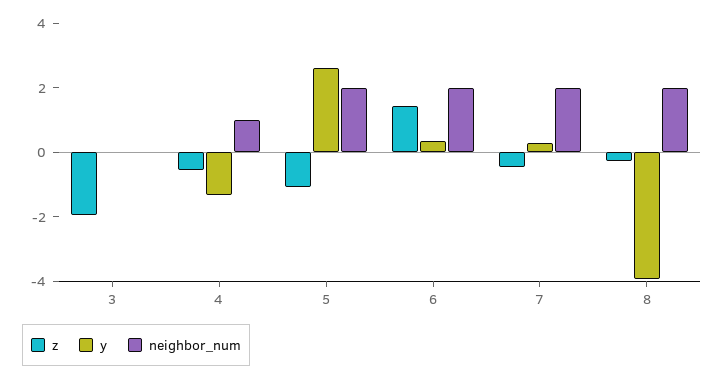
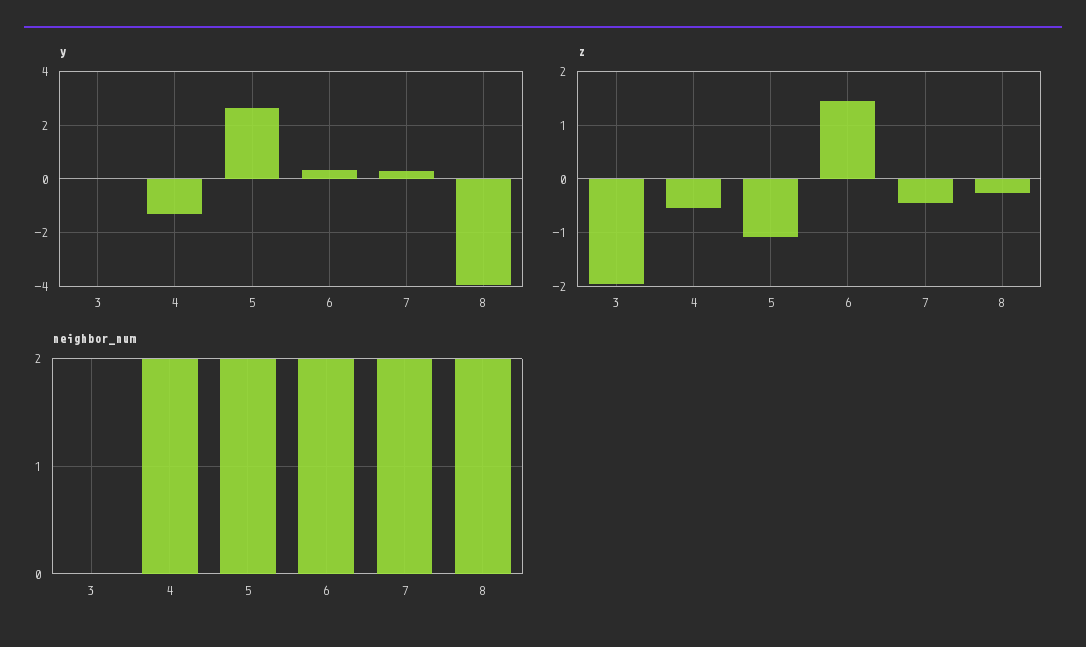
  {
    "z": {
      "3": -2,
      "4": -0.6,
      "5": -1,
      "6": 1.4,
      "7": -0.4,
      "8": -0.2
    },
    "y": {
      "3": 0,
      "4": -1.25,
      "5": 2.5,
      "6": 0.25,
      "7": 0.25,
      "8": -4
    },
    "neighbor_num": {
      "3": 0,
-     "4": 1,
+     "4": 2,
      "5": 2,
      "6": 2,
      "7": 2,
      "8": 2
    }
  }

